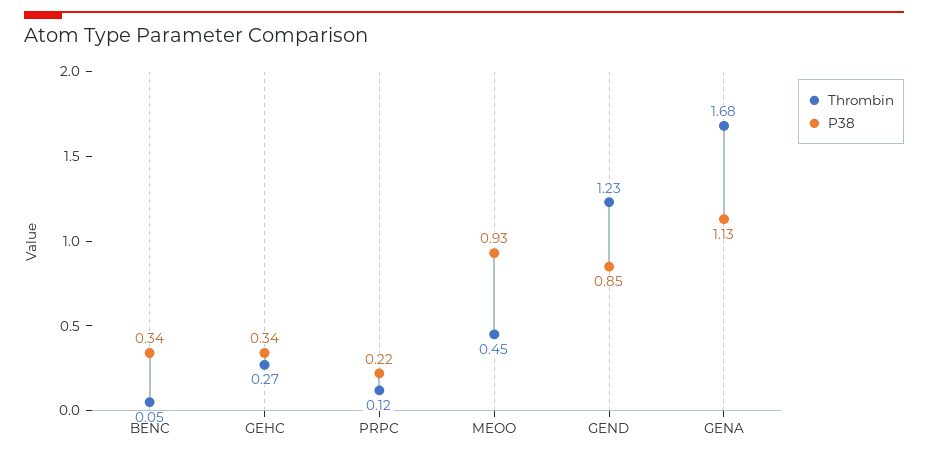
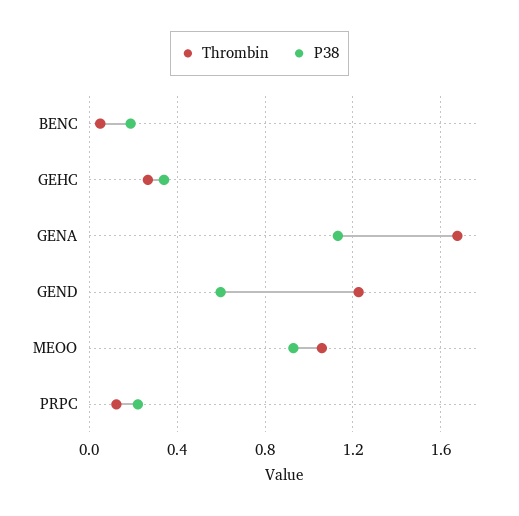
  {
    "Thrombin": {
      "BENC": 0.05,
      "GEHC": 0.27,
      "PRPC": 0.12,
-     "MEOO": 0.45,
+     "MEOO": 1.05,
      "GEND": 1.23,
      "GENA": 1.68
    },
    "P38": {
-     "BENC": 0.34,
+     "BENC": 0.2,
      "GEHC": 0.34,
      "PRPC": 0.22,
      "MEOO": 0.93,
-     "GEND": 0.85,
+     "GEND": 0.6,
      "GENA": 1.13
    }
  }

